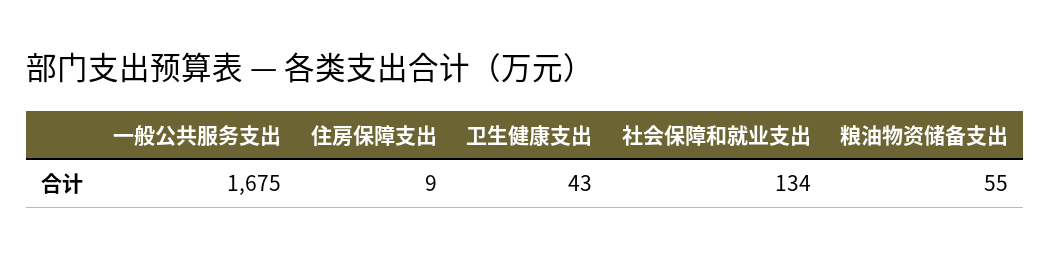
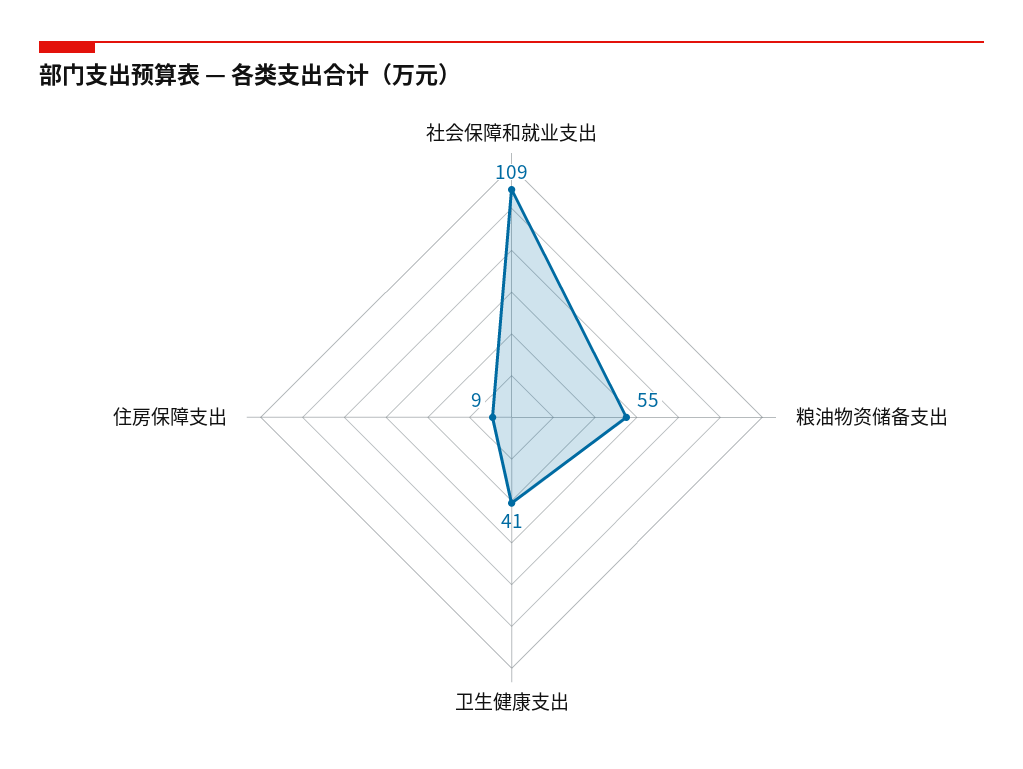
  {
-   "一般公共服务支出": 1675,
    "住房保障支出": 9,
-   "卫生健康支出": 43,
+   "卫生健康支出": 41,
-   "社会保障和就业支出": 134,
+   "社会保障和就业支出": 109,
    "粮油物资储备支出": 55
  }

